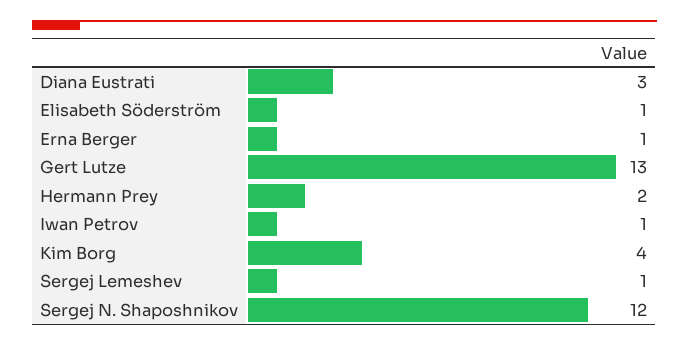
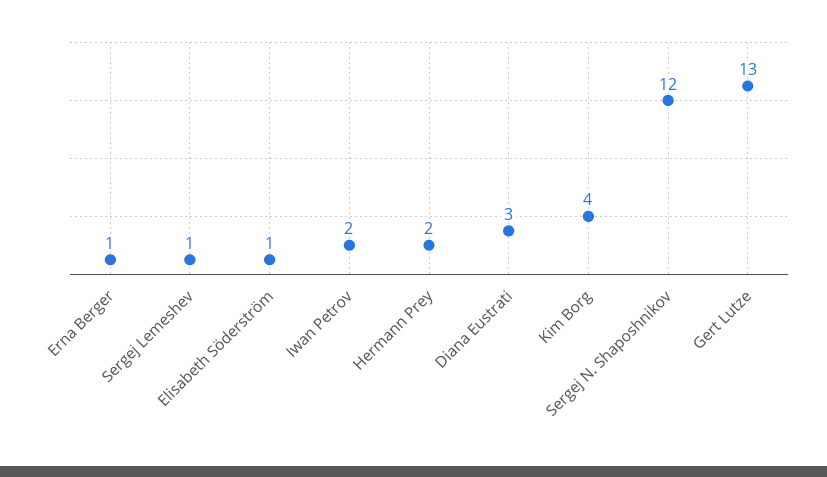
  {
    "Diana Eustrati": 3,
    "Elisabeth Söderström": 1,
    "Erna Berger": 1,
    "Gert Lutze": 13,
    "Hermann Prey": 2,
-   "Iwan Petrov": 1,
+   "Iwan Petrov": 2,
    "Kim Borg": 4,
    "Sergej Lemeshev": 1,
    "Sergej N. Shaposhnikov": 12
  }

